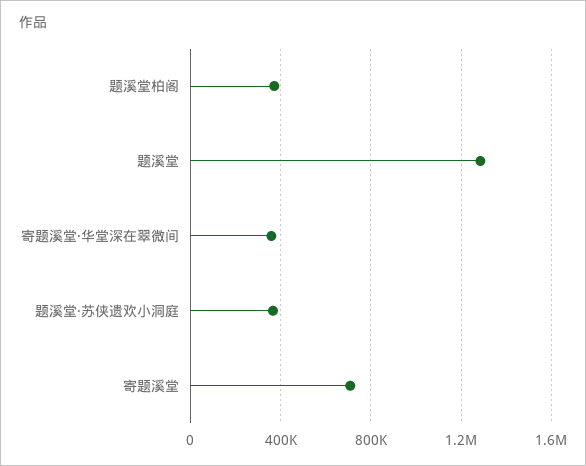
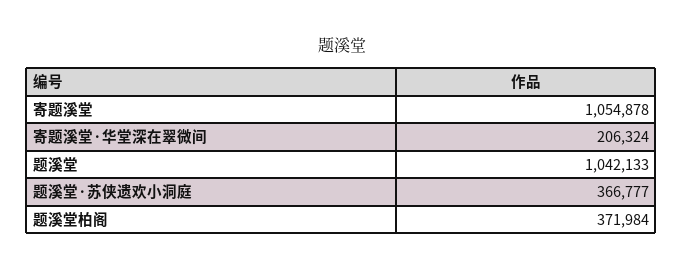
  {
    "题溪堂柏阁": 371984,
-   "题溪堂": 1300000,
+   "题溪堂": 1042133,
-   "寄题溪堂·华堂深在翠微间": 350000,
+   "寄题溪堂·华堂深在翠微间": 206324,
    "题溪堂·苏侠遗欢小洞庭": 366777,
-   "寄题溪堂": 700000
+   "寄题溪堂": 1054878
  }

